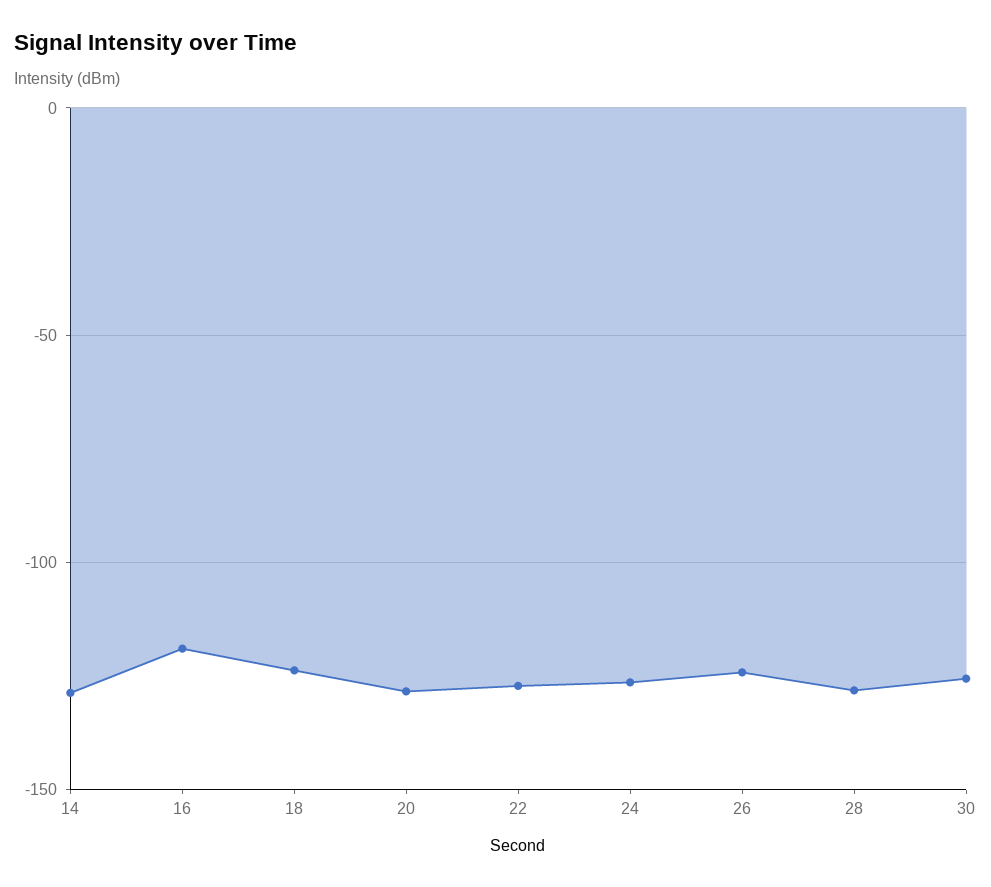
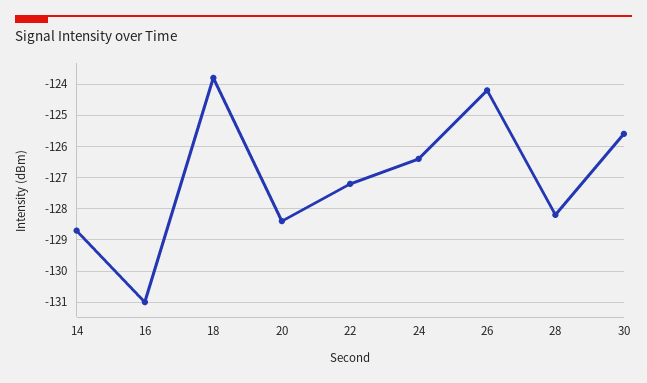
  {
    "14": -128.5,
-   "16": -120,
+   "16": -131,
    "18": -124,
    "20": -128.5,
    "22": -127,
    "24": -126.5,
    "26": -124,
    "28": -128,
    "30": -125.5
  }

